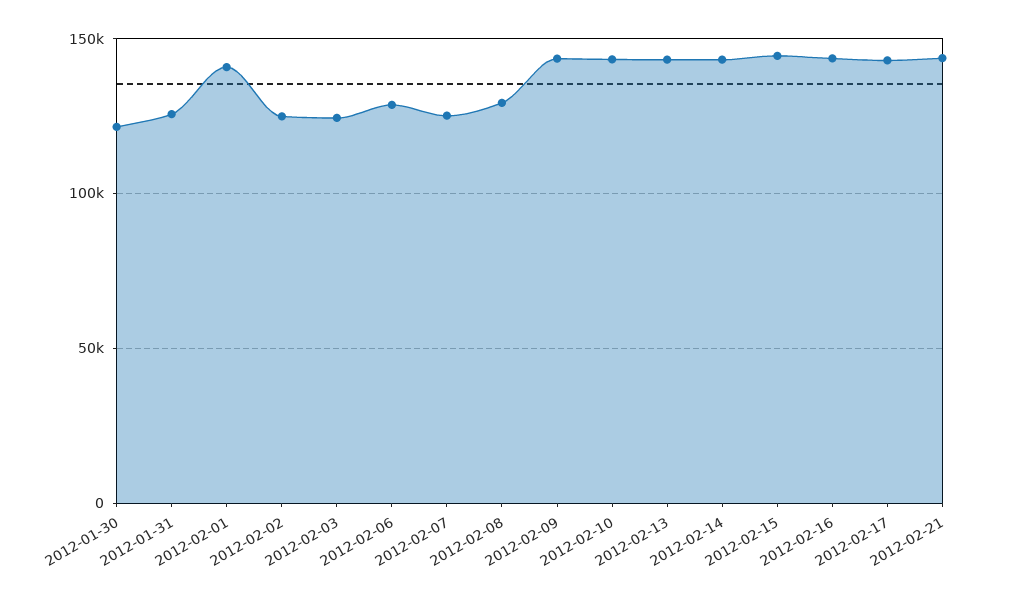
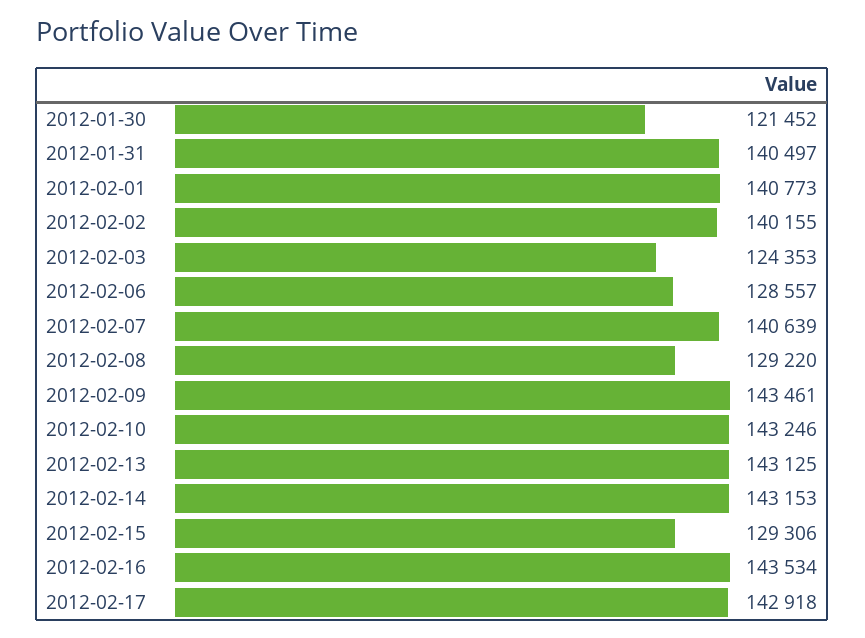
  {
    "2012-01-30": 121452,
-   "2012-01-31": 125000,
+   "2012-01-31": 140497,
    "2012-02-01": 140773,
-   "2012-02-02": 125000,
+   "2012-02-02": 140155,
    "2012-02-03": 124353,
    "2012-02-06": 128557,
-   "2012-02-07": 125000,
+   "2012-02-07": 140639,
    "2012-02-08": 129220,
    "2012-02-09": 143461,
    "2012-02-10": 143246,
    "2012-02-13": 143125,
    "2012-02-14": 143153,
-   "2012-02-15": 145000,
+   "2012-02-15": 129306,
    "2012-02-16": 143534,
-   "2012-02-17": 142918,
+   "2012-02-17": 142918
-   "2012-02-21": 145000
  }

